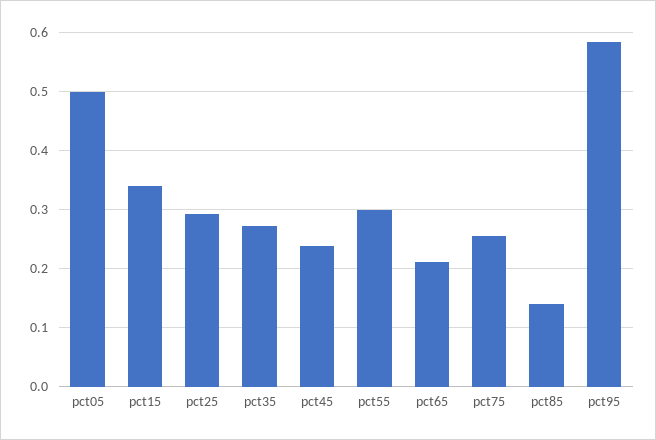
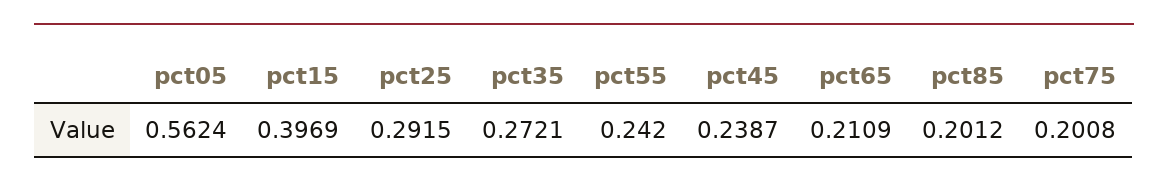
  {
-   "pct05": 0.5,
+   "pct05": 0.5624,
-   "pct15": 0.34,
+   "pct15": 0.3969,
    "pct25": 0.2915,
    "pct35": 0.2721,
    "pct45": 0.2387,
-   "pct55": 0.3,
+   "pct55": 0.242,
    "pct65": 0.2109,
-   "pct75": 0.26,
+   "pct75": 0.2008,
-   "pct85": 0.14,
+   "pct85": 0.2012
-   "pct95": 0.58
  }

